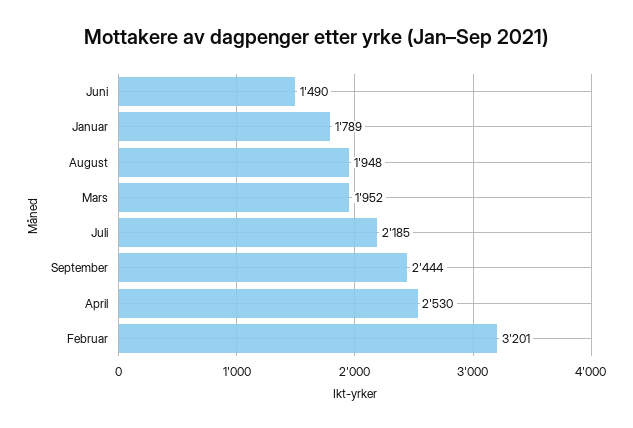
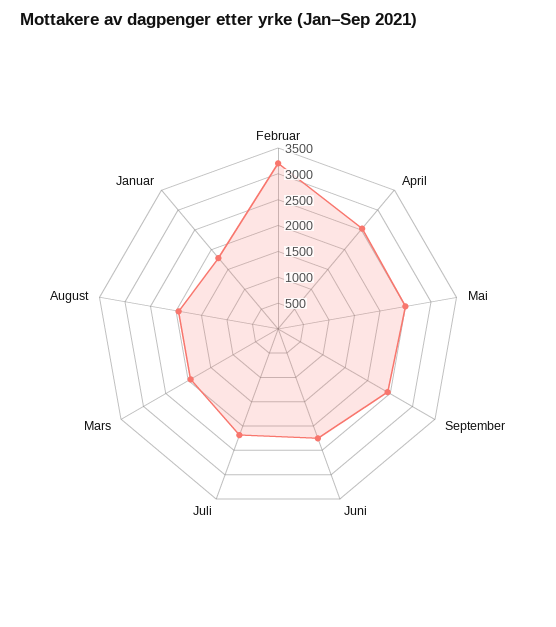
  {
-   "Juni": 1490,
+   "Juni": 2250,
    "Januar": 1789,
    "August": 1948,
    "Mars": 1952,
    "Juli": 2185,
    "September": 2444,
    "April": 2530,
-   "Februar": 3201
+   "Februar": 3201,
+   "Mai": 2500
  }

